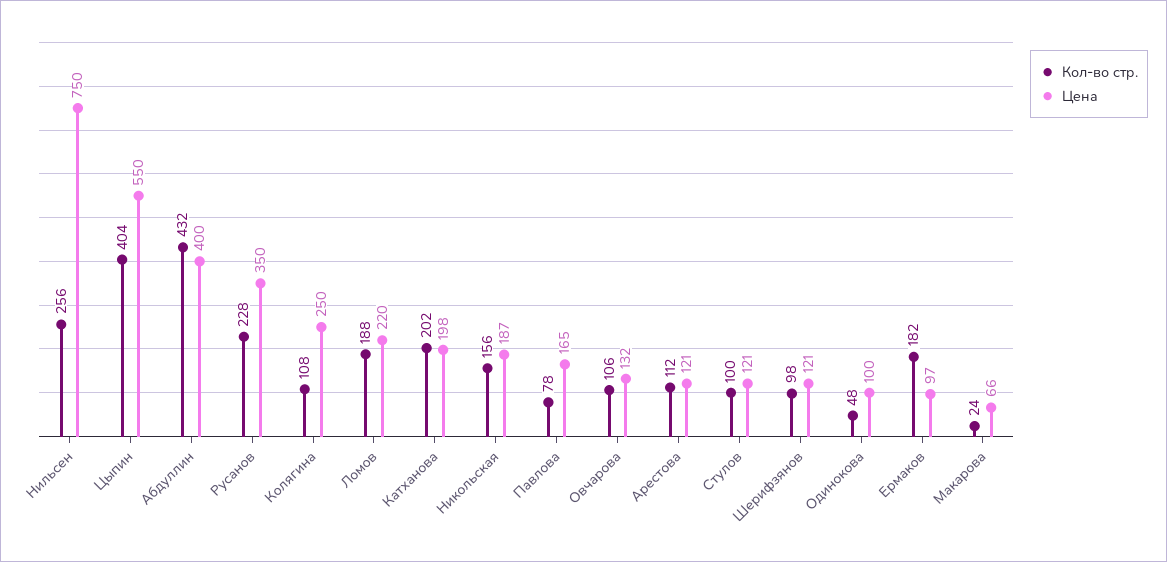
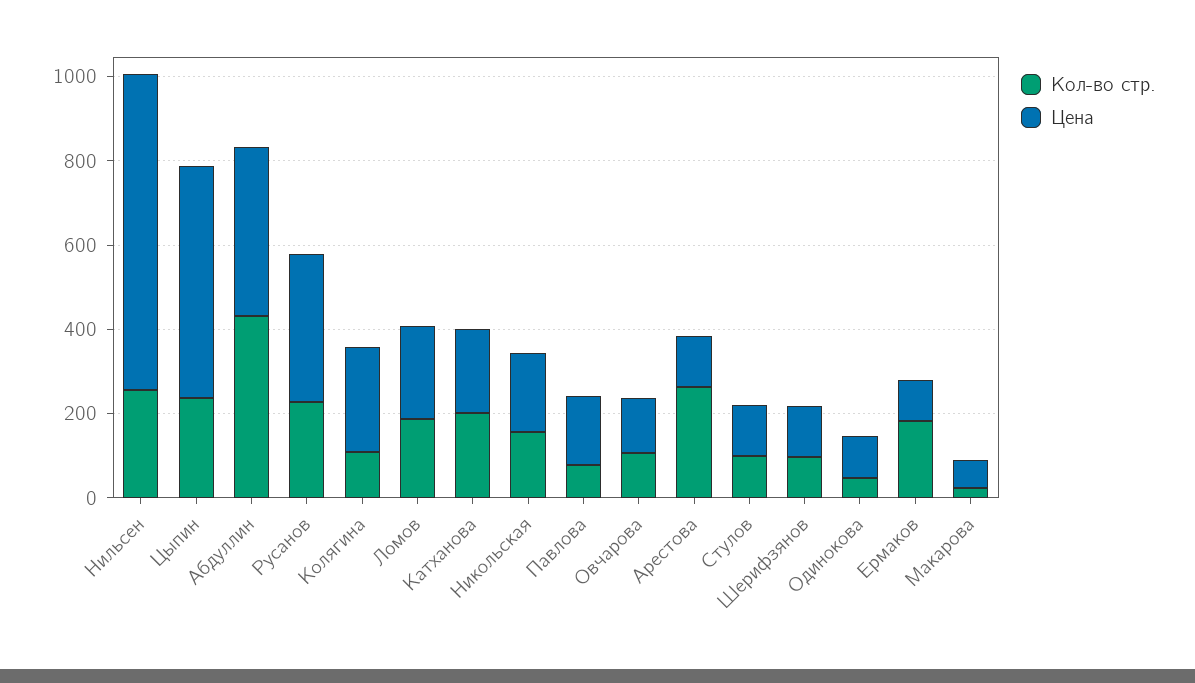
  {
    "Кол-во стр.": {
      "Нильсен": 256,
-     "Цыпин": 404,
+     "Цыпин": 250,
      "Абдуллин": 432,
      "Русанов": 228,
      "Колягина": 108,
      "Ломов": 188,
      "Катханова": 202,
      "Никольская": 156,
      "Павлова": 78,
      "Овчарова": 106,
-     "Арестова": 112,
+     "Арестова": 250,
      "Стулов": 100,
      "Шерифзянов": 98,
      "Одинокова": 48,
      "Ермаков": 182,
      "Макарова": 24
    },
    "Цена": {
      "Нильсен": 750,
      "Цыпин": 550,
      "Абдуллин": 400,
      "Русанов": 350,
      "Колягина": 250,
      "Ломов": 220,
      "Катханова": 198,
      "Никольская": 187,
      "Павлова": 165,
      "Овчарова": 132,
      "Арестова": 121,
      "Стулов": 121,
      "Шерифзянов": 121,
      "Одинокова": 100,
      "Ермаков": 97,
      "Макарова": 66
    }
  }

